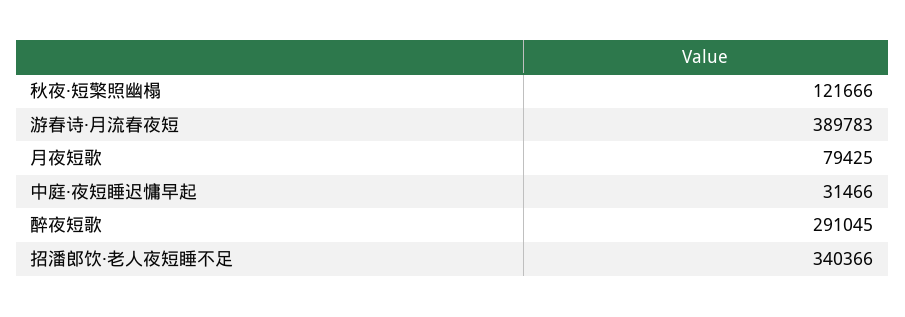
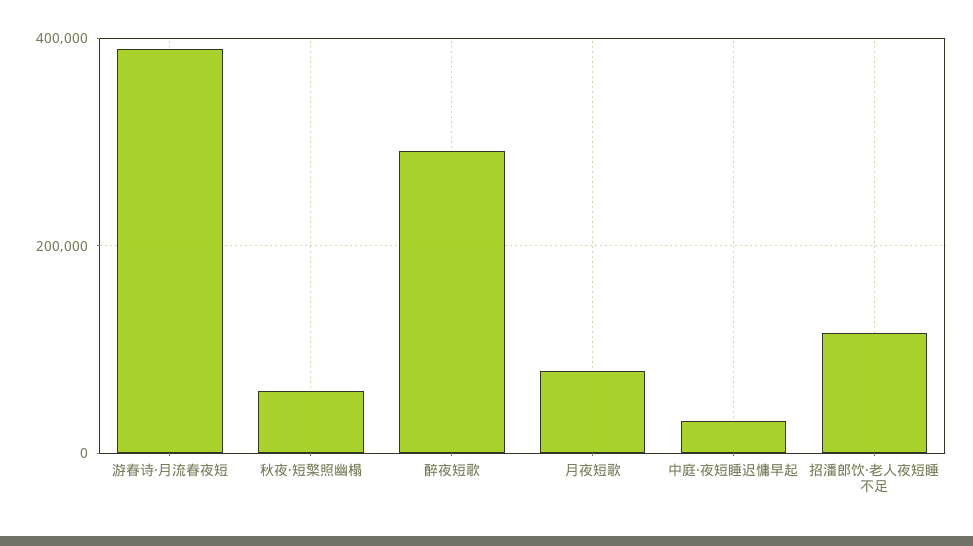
  {
-   "秋夜·短檠照幽榻": 121666,
+   "秋夜·短檠照幽榻": 60000,
    "游春诗·月流春夜短": 389783,
    "月夜短歌": 79425,
    "中庭·夜短睡迟慵早起": 31466,
    "醉夜短歌": 291045,
-   "招潘郎饮·老人夜短睡不足": 340366
+   "招潘郎饮·老人夜短睡不足": 120000
  }

